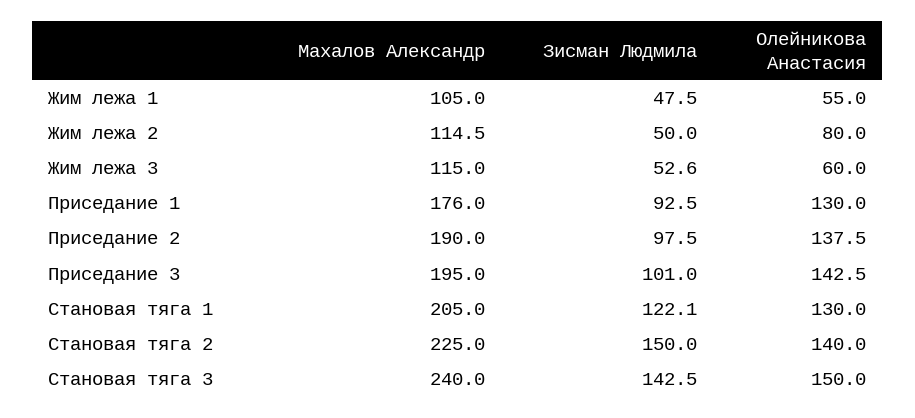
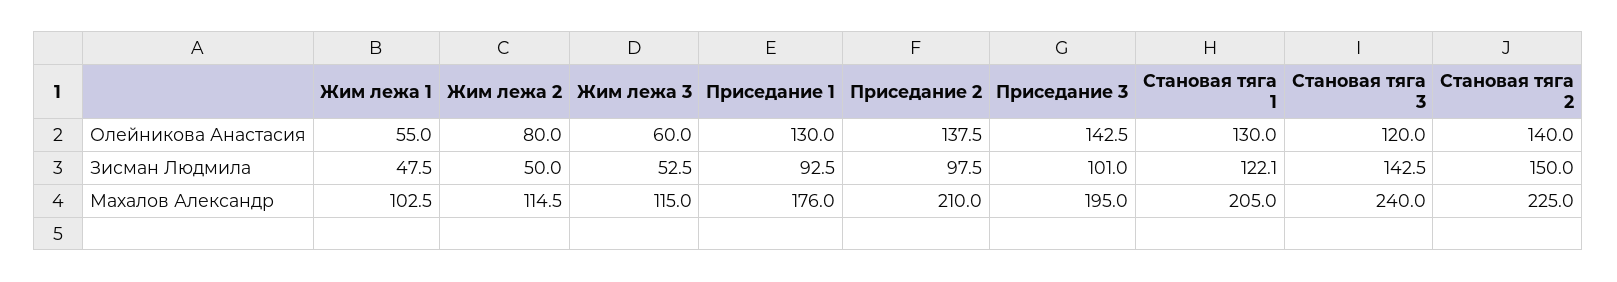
  {
    "Махалов Александр": {
-     "Жим лежа 1": 105,
+     "Жим лежа 1": 102.5,
      "Жим лежа 2": 114.5,
      "Жим лежа 3": 115,
      "Приседание 1": 176,
-     "Приседание 2": 190,
+     "Приседание 2": 210,
      "Приседание 3": 195,
      "Становая тяга 1": 205,
      "Становая тяга 2": 225,
      "Становая тяга 3": 240
    },
    "Зисман Людмила": {
      "Жим лежа 1": 47.5,
      "Жим лежа 2": 50,
-     "Жим лежа 3": 52.6,
+     "Жим лежа 3": 52.5,
      "Приседание 1": 92.5,
      "Приседание 2": 97.5,
      "Приседание 3": 101,
      "Становая тяга 1": 122.1,
      "Становая тяга 2": 150,
      "Становая тяга 3": 142.5
    },
    "Олейникова Анастасия": {
      "Жим лежа 1": 55,
      "Жим лежа 2": 80,
      "Жим лежа 3": 60,
      "Приседание 1": 130,
      "Приседание 2": 137.5,
      "Приседание 3": 142.5,
      "Становая тяга 1": 130,
      "Становая тяга 2": 140,
-     "Становая тяга 3": 150
+     "Становая тяга 3": 120
    }
  }

